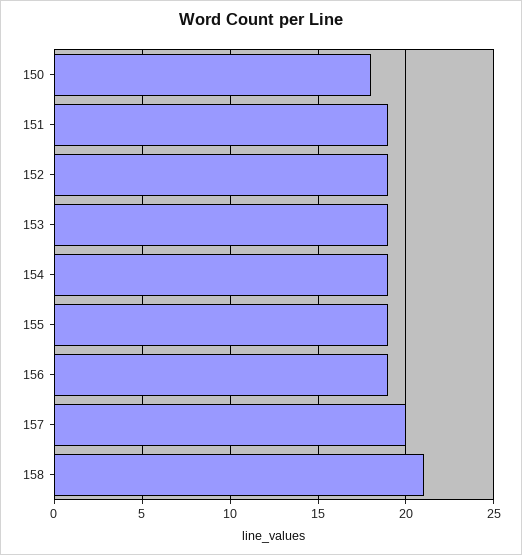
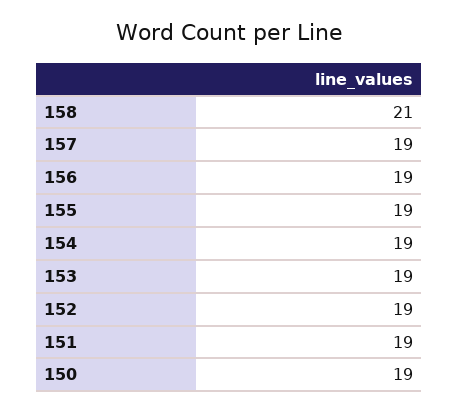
  {
-   "150": 18,
+   "150": 19,
    "151": 19,
    "152": 19,
    "153": 19,
    "154": 19,
    "155": 19,
    "156": 19,
-   "157": 20,
+   "157": 19,
    "158": 21
  }

